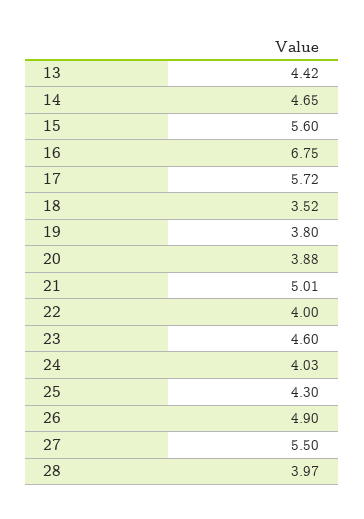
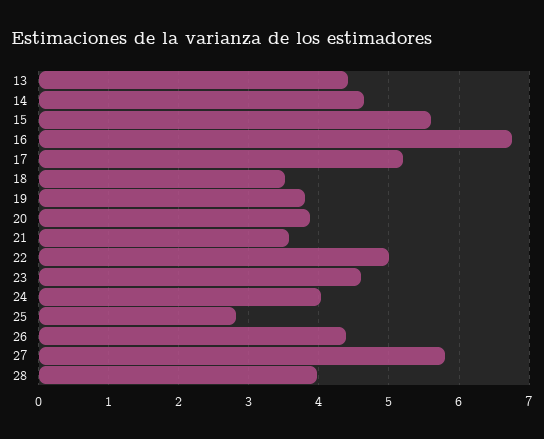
  {
    "13": 4.42,
    "14": 4.65,
    "15": 5.6,
    "16": 6.75,
-   "17": 5.72,
+   "17": 5.2,
    "18": 3.52,
    "19": 3.8,
    "20": 3.88,
-   "21": 5.01,
+   "21": 3.6,
-   "22": 4,
+   "22": 5,
    "23": 4.6,
    "24": 4.03,
-   "25": 4.3,
+   "25": 2.8,
-   "26": 4.9,
+   "26": 4.4,
-   "27": 5.5,
+   "27": 5.8,
    "28": 3.97
  }

